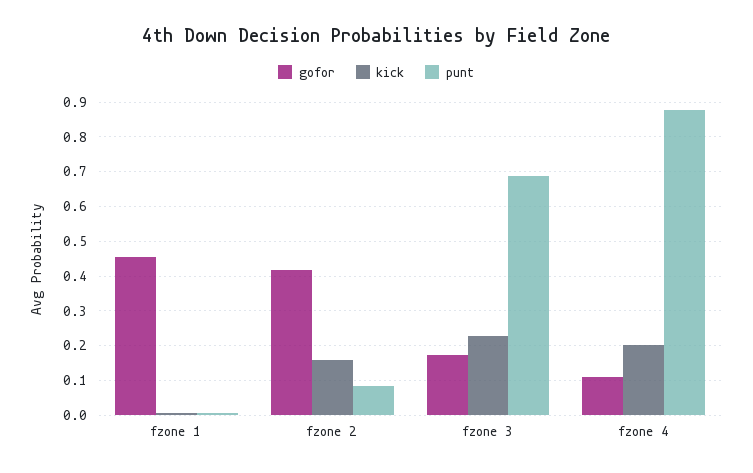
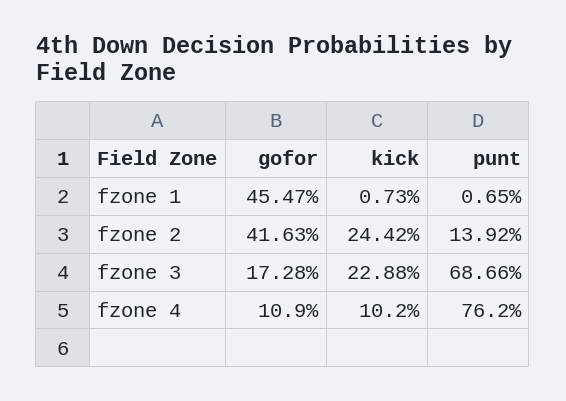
  {
    "gofor": {
      "fzone 1": 0.4547,
      "fzone 2": 0.4163,
      "fzone 3": 0.1728,
      "fzone 4": 0.109
    },
    "kick": {
      "fzone 1": 0.0073,
-     "fzone 2": 0.16,
+     "fzone 2": 0.2442,
      "fzone 3": 0.2288,
-     "fzone 4": 0.2
+     "fzone 4": 0.102
    },
    "punt": {
      "fzone 1": 0.0065,
-     "fzone 2": 0.08,
+     "fzone 2": 0.1392,
      "fzone 3": 0.6866,
-     "fzone 4": 0.88
+     "fzone 4": 0.762
    }
  }

